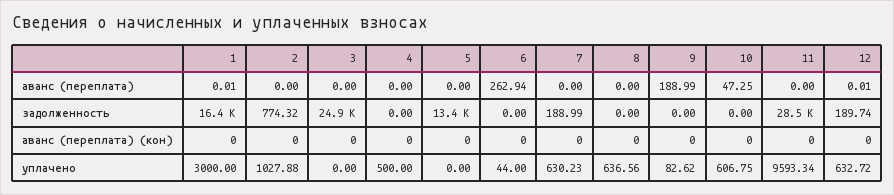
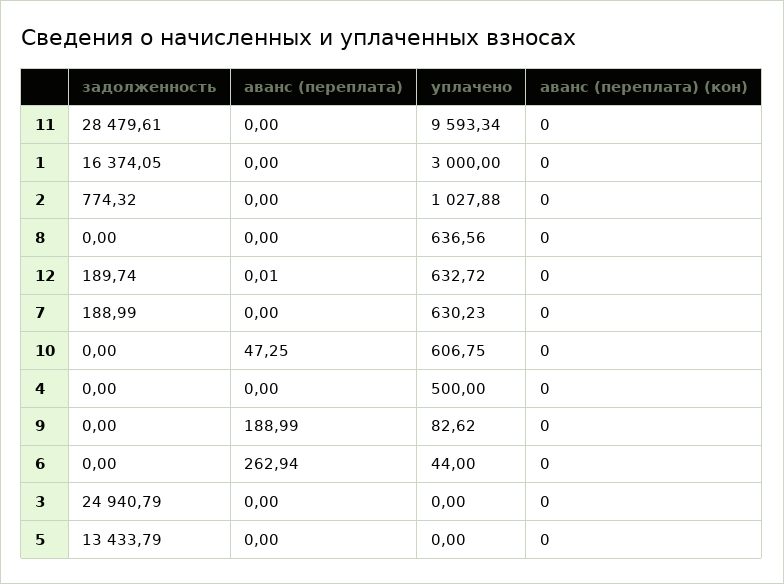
  {
    "1": {
-     "аванс (переплата)": 0.01,
+     "аванс (переплата)": 0,
      "задолженность": 16374.05,
      "аванс (переплата) (кон)": 0,
      "уплачено": 3000
    },
    "2": {
      "аванс (переплата)": 0,
      "задолженность": 774.32,
      "аванс (переплата) (кон)": 0,
      "уплачено": 1027.88
    },
    "3": {
      "аванс (переплата)": 0,
      "задолженность": 24940.79,
      "аванс (переплата) (кон)": 0,
      "уплачено": 0
    },
    "4": {
      "аванс (переплата)": 0,
      "задолженность": 0,
      "аванс (переплата) (кон)": 0,
      "уплачено": 500
    },
    "5": {
      "аванс (переплата)": 0,
      "задолженность": 13433.79,
      "аванс (переплата) (кон)": 0,
      "уплачено": 0
    },
    "6": {
      "аванс (переплата)": 262.94,
      "задолженность": 0,
      "аванс (переплата) (кон)": 0,
      "уплачено": 44
    },
    "7": {
      "аванс (переплата)": 0,
      "задолженность": 188.99,
      "аванс (переплата) (кон)": 0,
      "уплачено": 630.23
    },
    "8": {
      "аванс (переплата)": 0,
      "задолженность": 0,
      "аванс (переплата) (кон)": 0,
      "уплачено": 636.56
    },
    "9": {
      "аванс (переплата)": 188.99,
      "задолженность": 0,
      "аванс (переплата) (кон)": 0,
      "уплачено": 82.62
    },
    "10": {
      "аванс (переплата)": 47.25,
      "задолженность": 0,
      "аванс (переплата) (кон)": 0,
      "уплачено": 606.75
    },
    "11": {
      "аванс (переплата)": 0,
      "задолженность": 28479.61,
      "аванс (переплата) (кон)": 0,
      "уплачено": 9593.34
    },
    "12": {
      "аванс (переплата)": 0.01,
      "задолженность": 189.74,
      "аванс (переплата) (кон)": 0,
      "уплачено": 632.72
    }
  }

